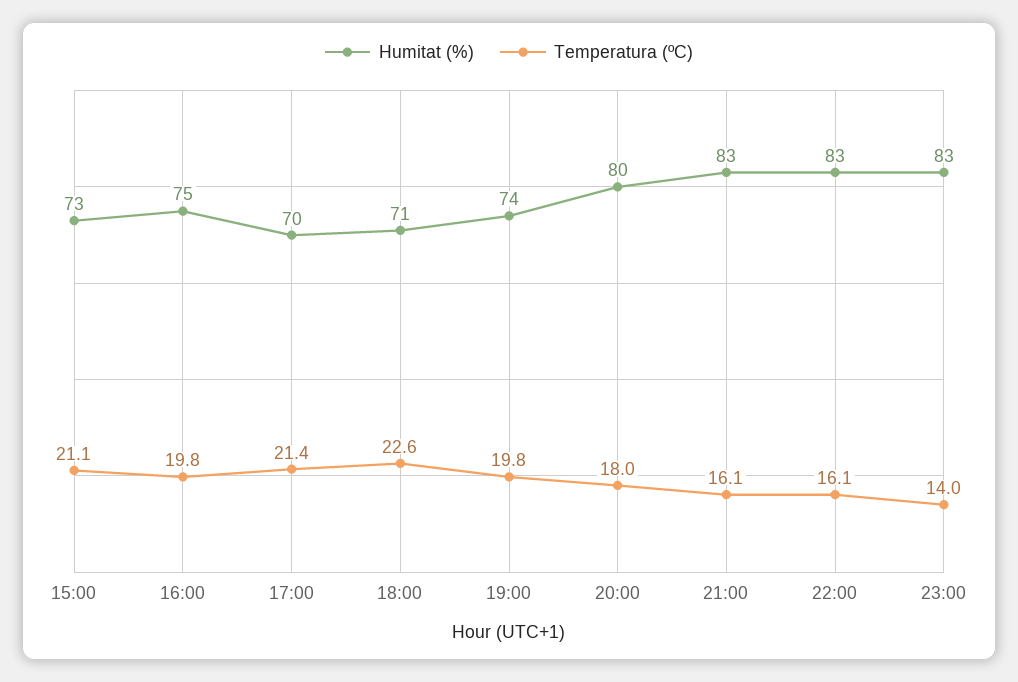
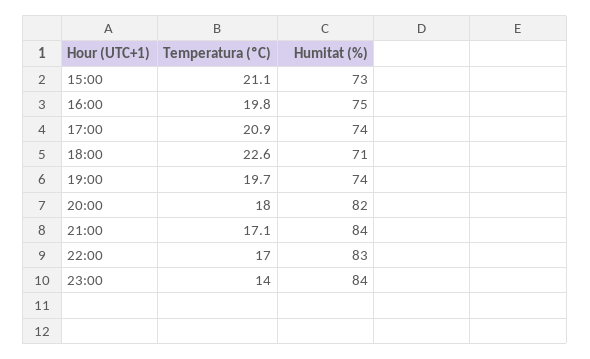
  {
    "Humitat (%)": {
      "15:00": 73,
      "16:00": 75,
-     "17:00": 70,
+     "17:00": 74,
      "18:00": 71,
      "19:00": 74,
-     "20:00": 80,
+     "20:00": 82,
-     "21:00": 83,
+     "21:00": 84,
      "22:00": 83,
-     "23:00": 83
+     "23:00": 84
    },
    "Temperatura (ºC)": {
      "15:00": 21.1,
      "16:00": 19.8,
-     "17:00": 21.4,
+     "17:00": 20.9,
      "18:00": 22.6,
-     "19:00": 19.8,
+     "19:00": 19.7,
      "20:00": 18,
-     "21:00": 16.1,
+     "21:00": 17.1,
-     "22:00": 16.1,
+     "22:00": 17,
      "23:00": 14
    }
  }

